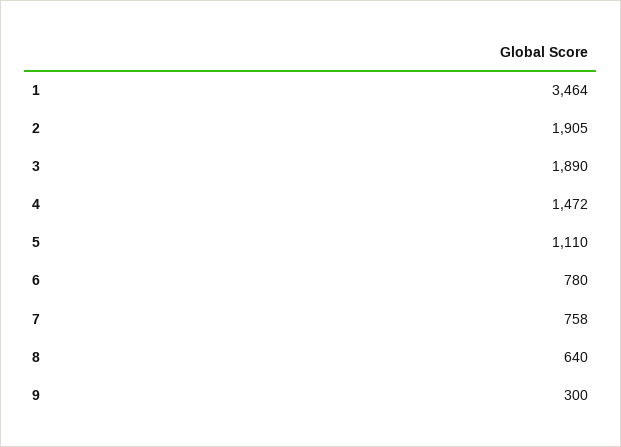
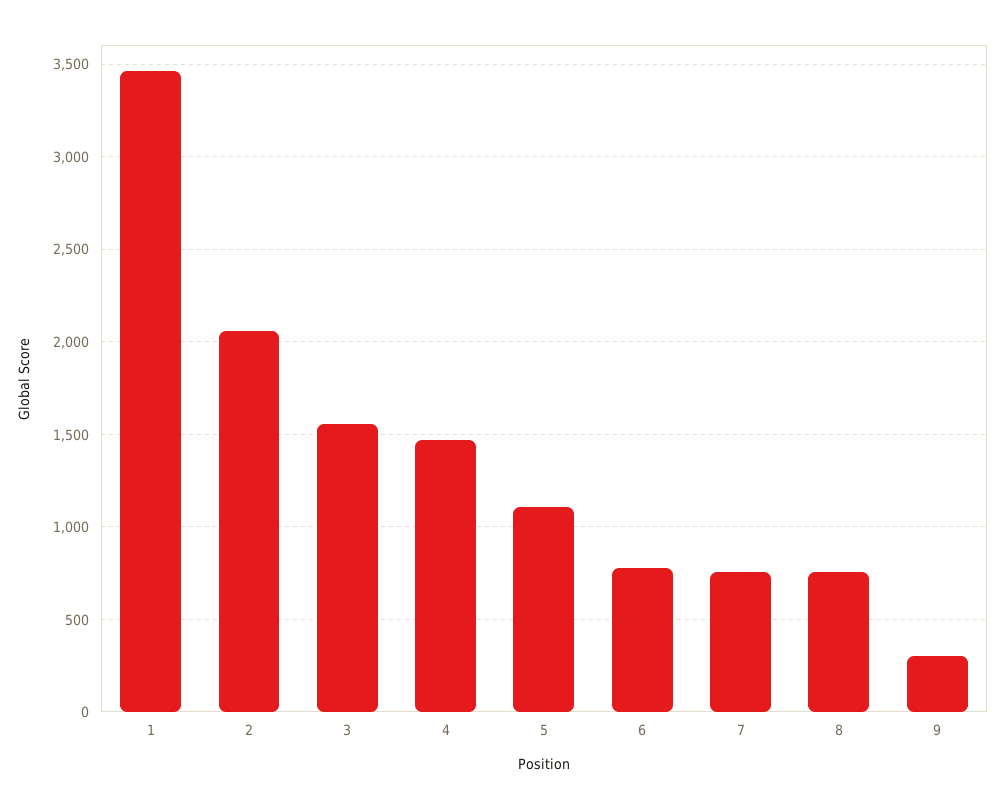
  {
    "1": 3464,
-   "2": 1905,
+   "2": 2050,
-   "3": 1890,
+   "3": 1550,
    "4": 1472,
    "5": 1110,
    "6": 780,
    "7": 758,
-   "8": 640,
+   "8": 750,
    "9": 300
  }

